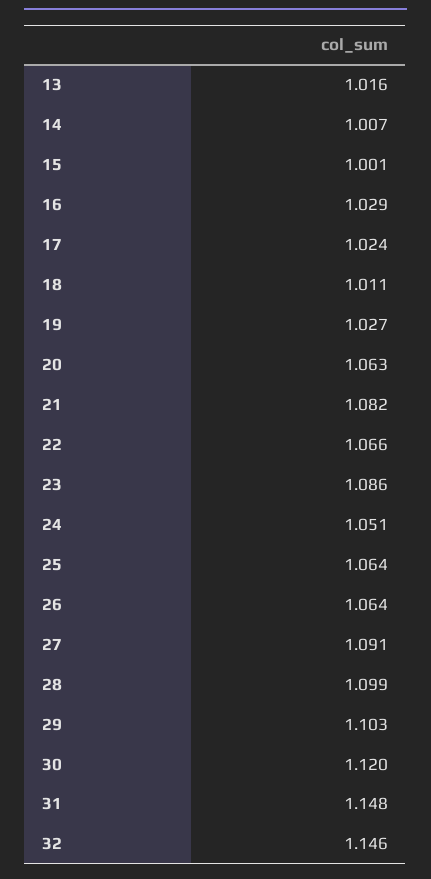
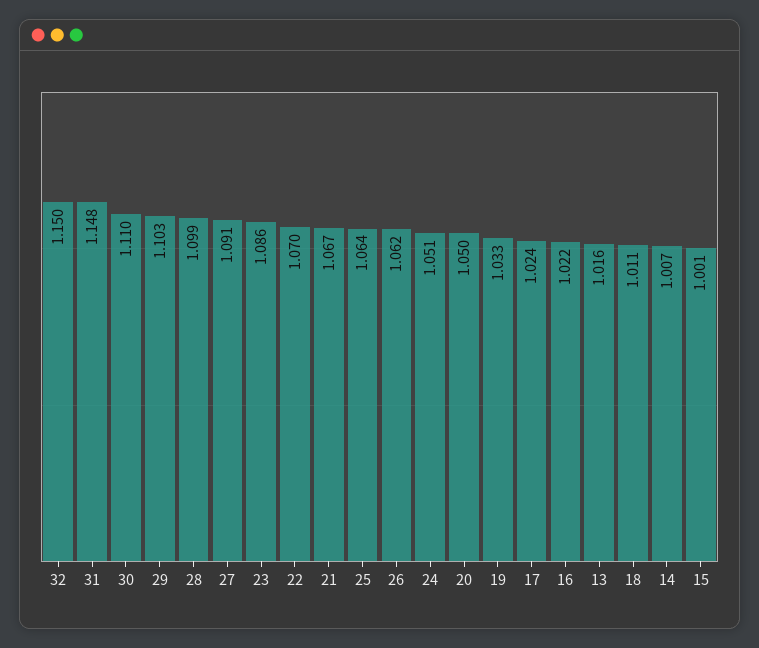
  {
    "13": 1.016,
    "14": 1.007,
    "15": 1.001,
-   "16": 1.029,
+   "16": 1.022,
    "17": 1.024,
    "18": 1.011,
-   "19": 1.027,
+   "19": 1.033,
-   "20": 1.063,
+   "20": 1.05,
-   "21": 1.082,
+   "21": 1.067,
-   "22": 1.066,
+   "22": 1.07,
    "23": 1.086,
    "24": 1.051,
    "25": 1.064,
-   "26": 1.064,
+   "26": 1.062,
    "27": 1.091,
    "28": 1.099,
    "29": 1.103,
-   "30": 1.12,
+   "30": 1.11,
    "31": 1.148,
-   "32": 1.146
+   "32": 1.15
  }

